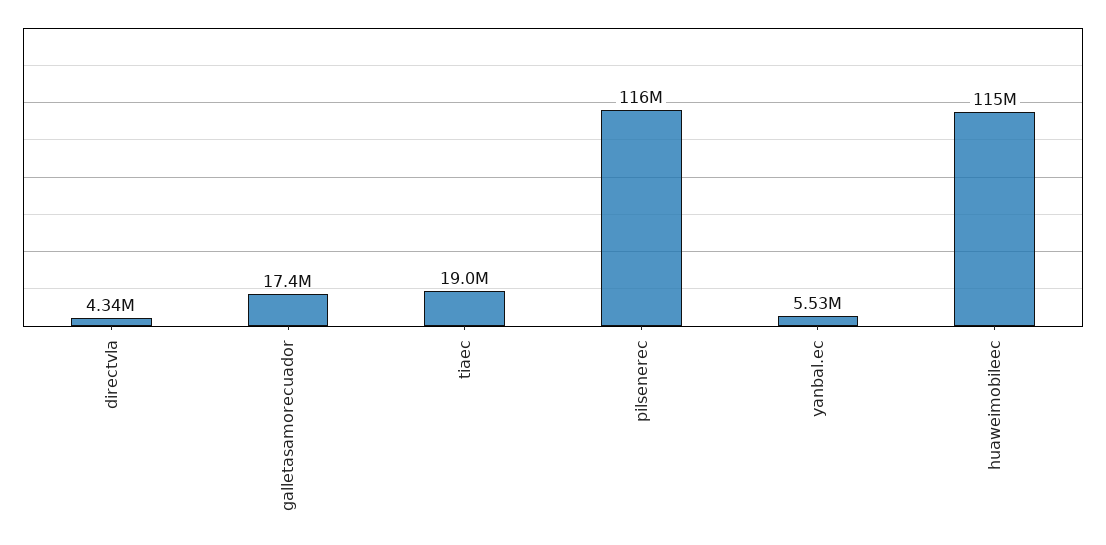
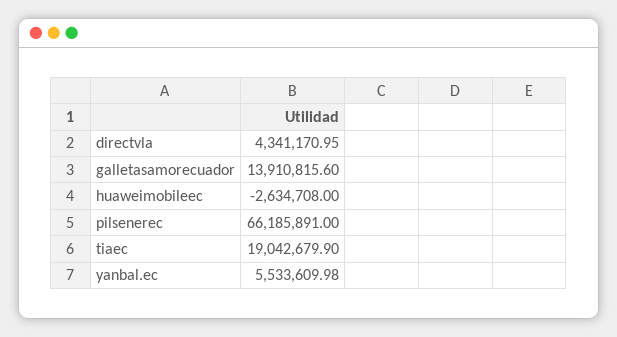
  {
    "directvla": 4341170.95,
-   "galletasamorecuador": 17400000,
+   "galletasamorecuador": 13910815.6,
    "tiaec": 19042679.9,
-   "pilsenerec": 116000000,
+   "pilsenerec": 66185891,
    "yanbal.ec": 5533609.98,
-   "huaweimobileec": 115000000
+   "huaweimobileec": -2634708
  }

